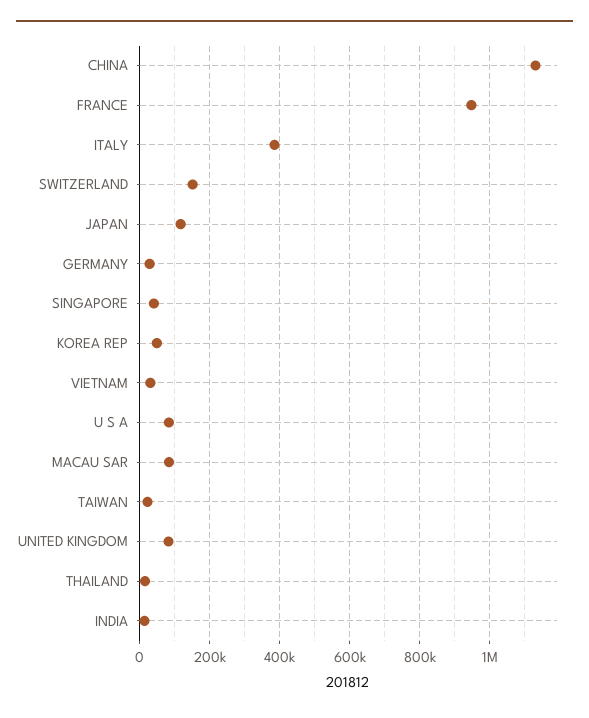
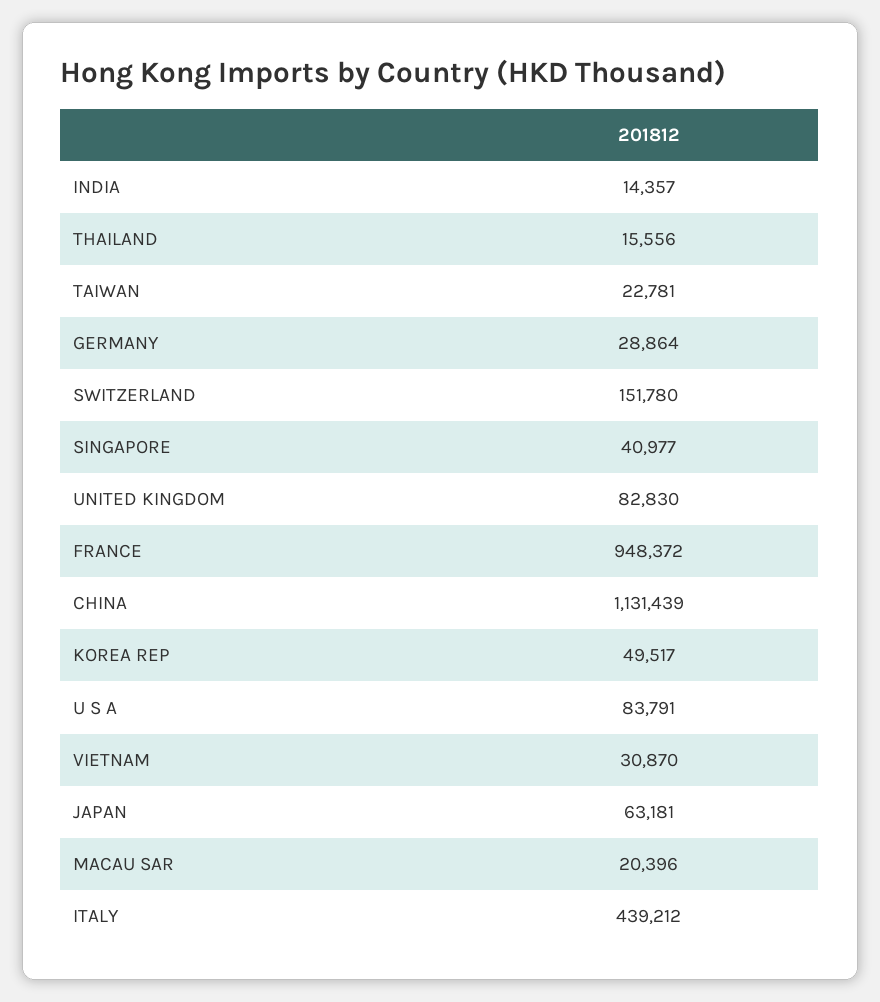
  {
    "CHINA": 1131439,
    "FRANCE": 948372,
-   "ITALY": 380000,
+   "ITALY": 439212,
    "SWITZERLAND": 151780,
-   "JAPAN": 120000,
+   "JAPAN": 63181,
    "GERMANY": 28864,
    "SINGAPORE": 40977,
    "KOREA REP": 49517,
    "VIETNAM": 30870,
    "U S A": 83791,
-   "MACAU SAR": 80000,
+   "MACAU SAR": 20396,
    "TAIWAN": 22781,
    "UNITED KINGDOM": 82830,
    "THAILAND": 15556,
    "INDIA": 14357
  }

